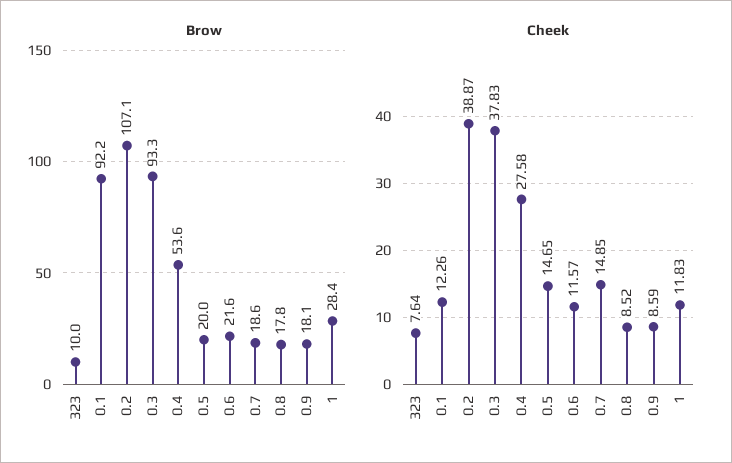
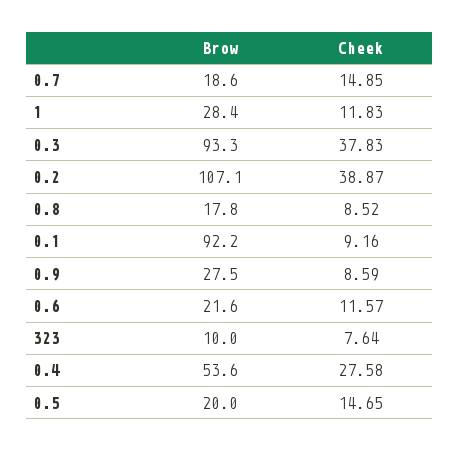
  {
    "Brow": {
      "323": 10,
      "0.1": 92.2,
      "0.2": 107.1,
      "0.3": 93.3,
      "0.4": 53.6,
      "0.5": 20,
      "0.6": 21.6,
      "0.7": 18.6,
      "0.8": 17.8,
-     "0.9": 18.1,
+     "0.9": 27.5,
      "1": 28.4
    },
    "Cheek": {
      "323": 7.64,
-     "0.1": 12.26,
+     "0.1": 9.16,
      "0.2": 38.87,
      "0.3": 37.83,
      "0.4": 27.58,
      "0.5": 14.65,
      "0.6": 11.57,
      "0.7": 14.85,
      "0.8": 8.52,
      "0.9": 8.59,
      "1": 11.83
    }
  }

